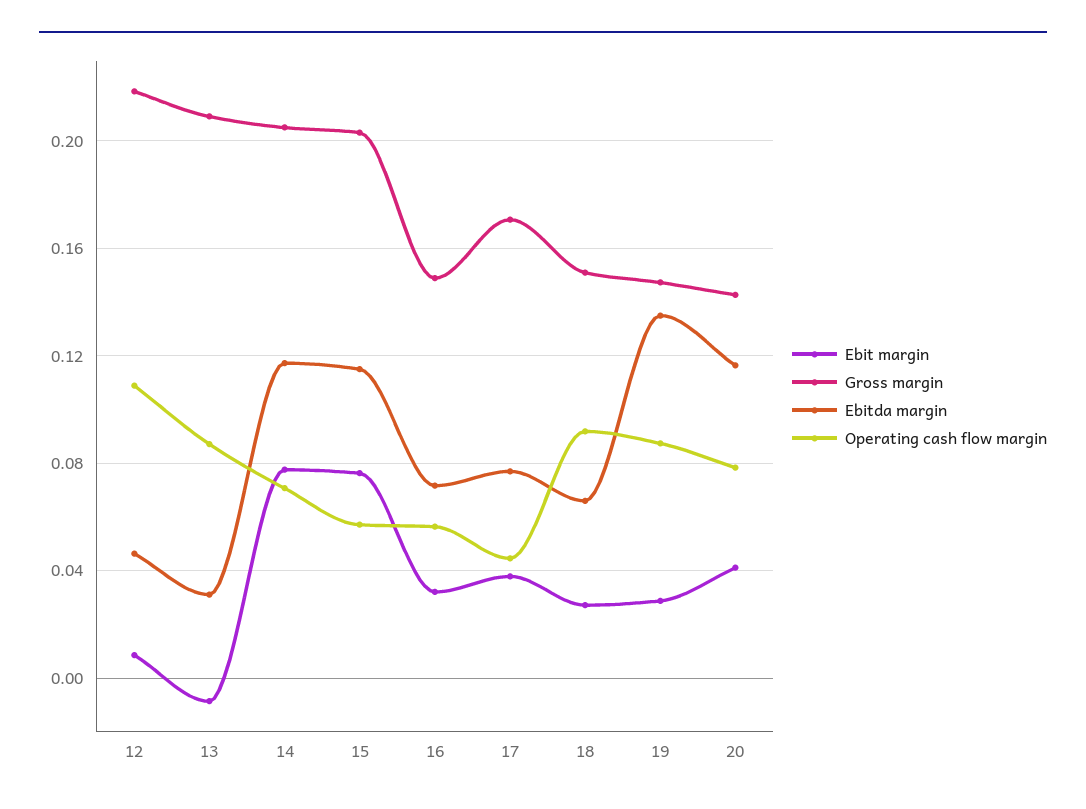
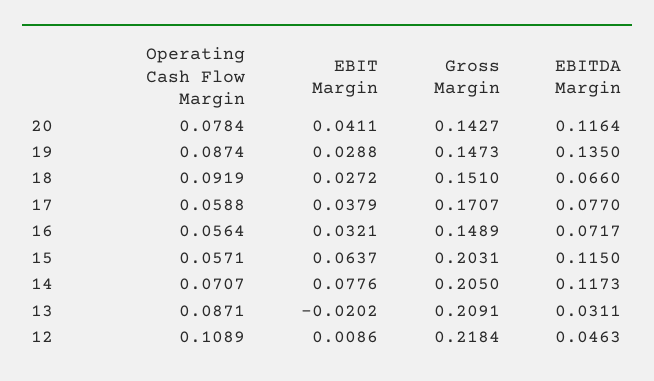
  {
    "Ebit margin": {
      "12": 0.0086,
-     "13": -0.01,
+     "13": -0.0202,
      "14": 0.0776,
-     "15": 0.075,
+     "15": 0.0637,
      "16": 0.0321,
      "17": 0.0379,
      "18": 0.0272,
      "19": 0.0288,
      "20": 0.0411
    },
    "Gross margin": {
      "12": 0.2184,
      "13": 0.2091,
      "14": 0.205,
      "15": 0.2031,
      "16": 0.1489,
      "17": 0.1707,
      "18": 0.151,
      "19": 0.1473,
      "20": 0.1427
    },
    "Ebitda margin": {
      "12": 0.0463,
      "13": 0.0311,
      "14": 0.1173,
      "15": 0.115,
      "16": 0.0717,
      "17": 0.077,
      "18": 0.066,
      "19": 0.135,
      "20": 0.1164
    },
    "Operating cash flow margin": {
      "12": 0.1089,
      "13": 0.0871,
      "14": 0.0707,
      "15": 0.0571,
      "16": 0.0564,
-     "17": 0.045,
+     "17": 0.0588,
      "18": 0.0919,
      "19": 0.0874,
      "20": 0.0784
    }
  }

